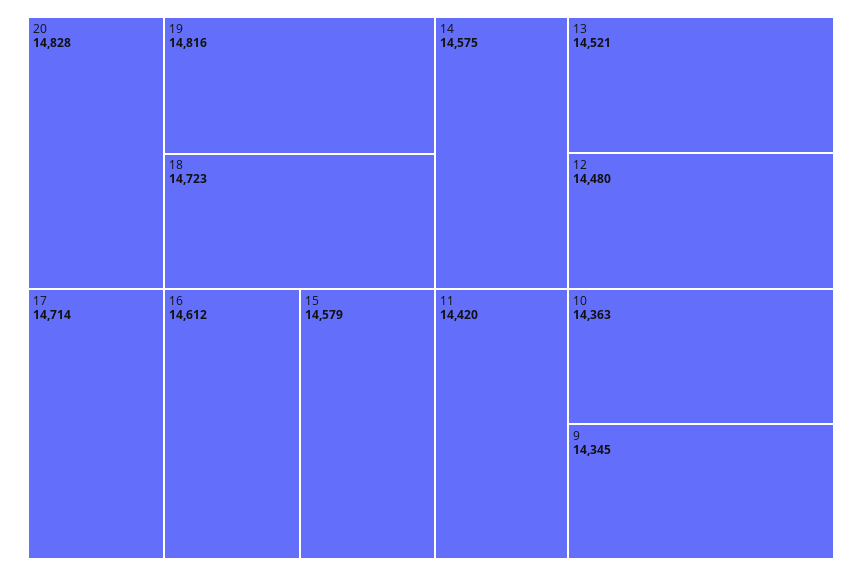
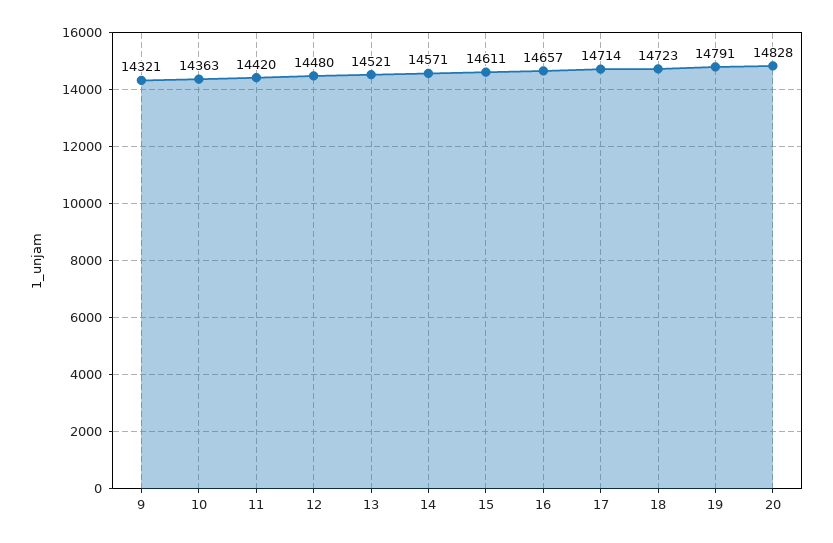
  {
    "20": 14828,
-   "19": 14816,
+   "19": 14791,
    "18": 14723,
    "17": 14714,
-   "16": 14612,
+   "16": 14657,
-   "15": 14579,
+   "15": 14611,
-   "14": 14575,
+   "14": 14571,
    "13": 14521,
    "12": 14480,
    "11": 14420,
    "10": 14363,
-   "9": 14345
+   "9": 14321
  }

